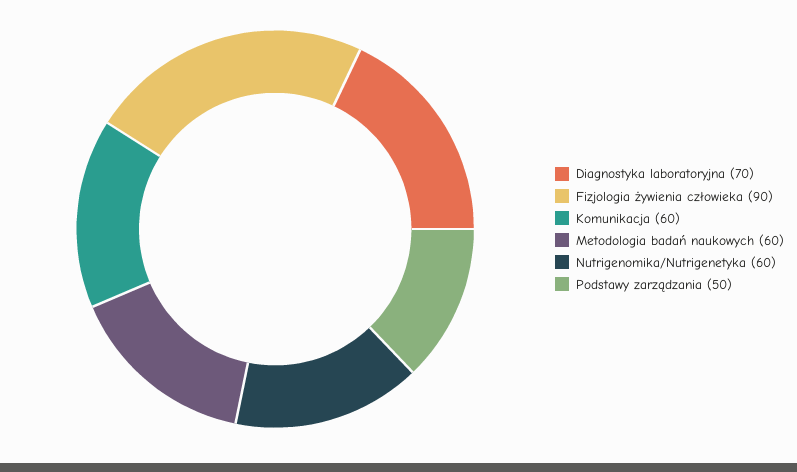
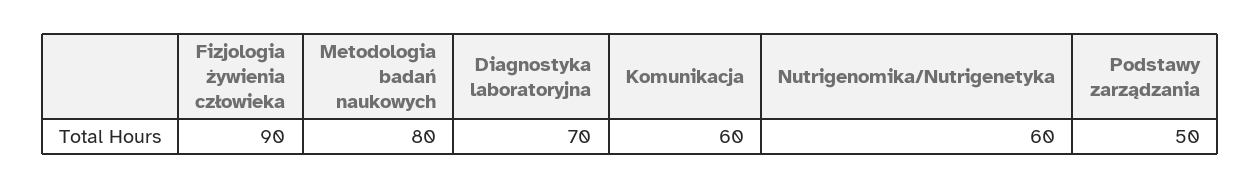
  {
    "Diagnostyka laboratoryjna": 70,
    "Fizjologia żywienia człowieka": 90,
    "Komunikacja": 60,
-   "Metodologia badań naukowych": 60,
+   "Metodologia badań naukowych": 80,
    "Nutrigenomika/Nutrigenetyka": 60,
    "Podstawy zarządzania": 50
  }

